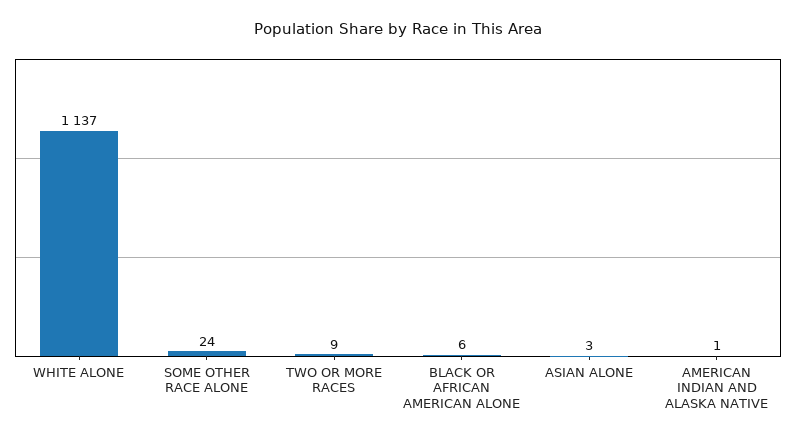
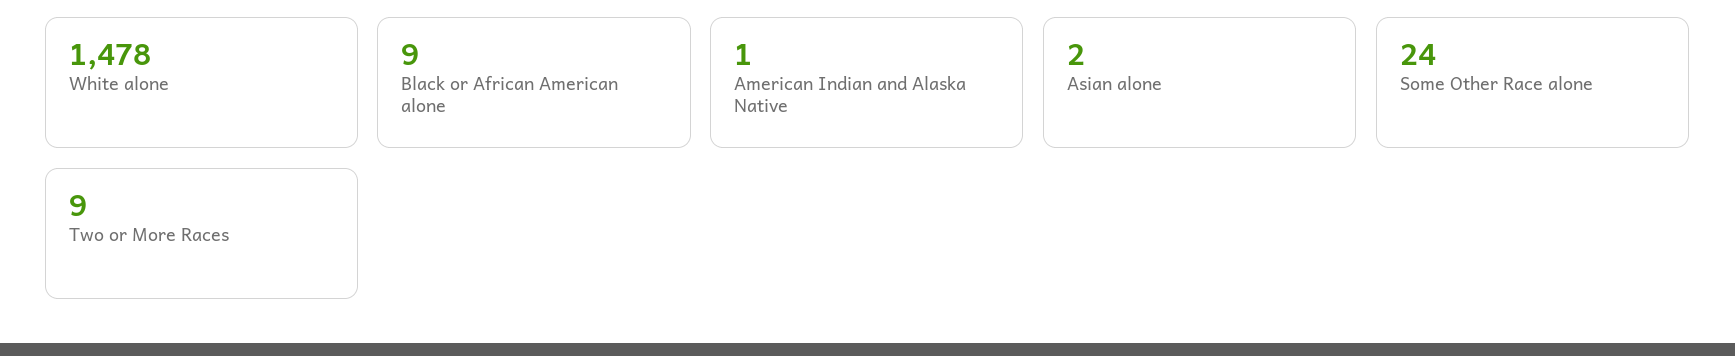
  {
-   "WHITE ALONE": 1137,
+   "WHITE ALONE": 1478,
    "SOME OTHER RACE ALONE": 24,
    "TWO OR MORE RACES": 9,
-   "BLACK OR AFRICAN AMERICAN ALONE": 6,
+   "BLACK OR AFRICAN AMERICAN ALONE": 9,
-   "ASIAN ALONE": 3,
+   "ASIAN ALONE": 2,
    "AMERICAN INDIAN AND ALASKA NATIVE": 1
  }

